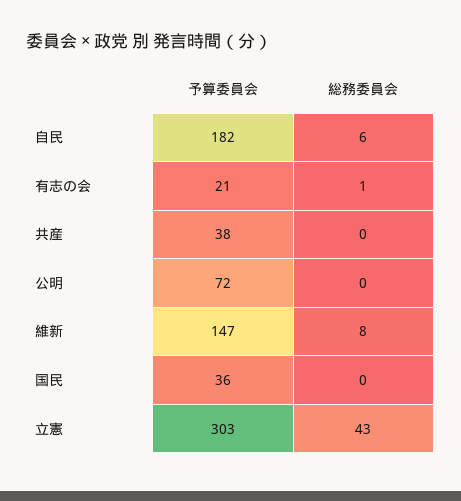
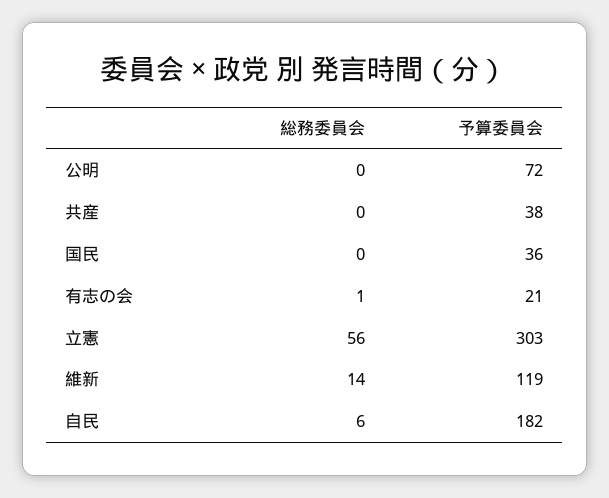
  {
    "予算委員会": {
      "自民": 182,
      "有志の会": 21,
      "共産": 38,
      "公明": 72,
-     "維新": 147,
+     "維新": 119,
      "国民": 36,
      "立憲": 303
    },
    "総務委員会": {
      "自民": 6,
      "有志の会": 1,
      "共産": 0,
      "公明": 0,
-     "維新": 8,
+     "維新": 14,
      "国民": 0,
-     "立憲": 43
+     "立憲": 56
    }
  }

